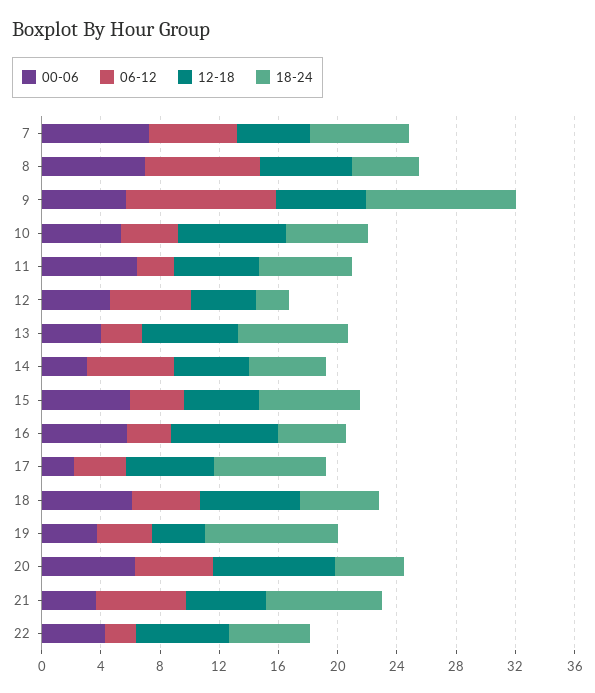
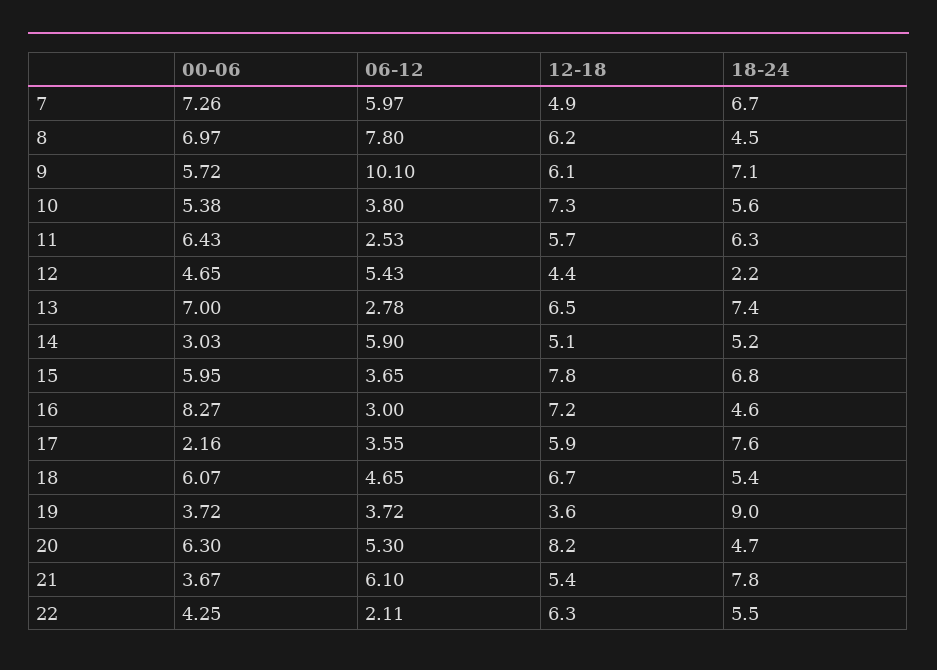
  {
    "00-06": {
      "7": 7.26,
      "8": 6.97,
      "9": 5.72,
      "10": 5.38,
      "11": 6.43,
      "12": 4.65,
-     "13": 4,
+     "13": 7,
      "14": 3.03,
      "15": 5.95,
-     "16": 6,
+     "16": 8.27,
      "17": 2.16,
      "18": 6.07,
      "19": 3.72,
      "20": 6.3,
      "21": 3.67,
      "22": 4.25
    },
    "06-12": {
      "7": 5.97,
      "8": 7.8,
      "9": 10.1,
      "10": 3.8,
      "11": 2.53,
      "12": 5.43,
      "13": 2.78,
      "14": 5.9,
      "15": 3.65,
      "16": 3,
      "17": 3.55,
      "18": 4.65,
      "19": 3.72,
      "20": 5.3,
      "21": 6.1,
      "22": 2.11
    },
    "12-18": {
      "7": 4.9,
      "8": 6.2,
      "9": 6.1,
      "10": 7.3,
      "11": 5.7,
      "12": 4.4,
      "13": 6.5,
      "14": 5.1,
-     "15": 5,
+     "15": 7.8,
      "16": 7.2,
      "17": 5.9,
      "18": 6.7,
      "19": 3.6,
      "20": 8.2,
      "21": 5.4,
      "22": 6.3
    },
    "18-24": {
      "7": 6.7,
      "8": 4.5,
-     "9": 10,
+     "9": 7.1,
      "10": 5.6,
      "11": 6.3,
      "12": 2.2,
      "13": 7.4,
      "14": 5.2,
      "15": 6.8,
      "16": 4.6,
      "17": 7.6,
      "18": 5.4,
      "19": 9,
      "20": 4.7,
      "21": 7.8,
      "22": 5.5
    }
  }

